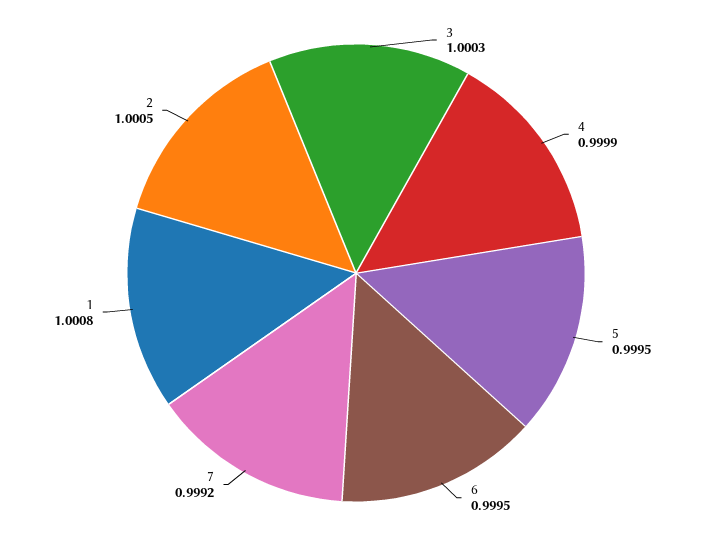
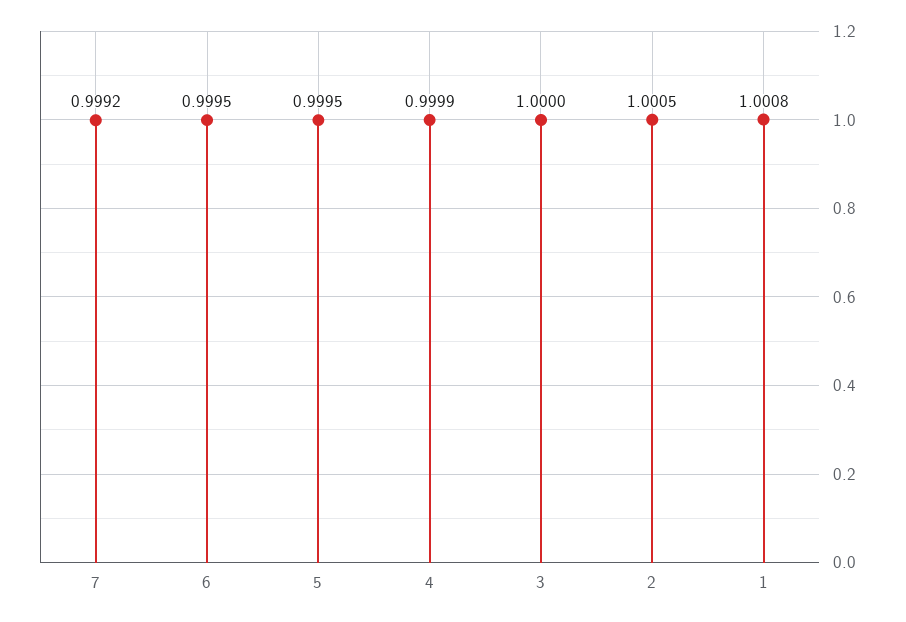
  {
-   "3": 1.0003,
+   "3": 1,
    "4": 0.9999,
    "5": 0.9995,
    "6": 0.9995,
    "7": 0.9992,
    "1": 1.0008,
    "2": 1.0005
  }

